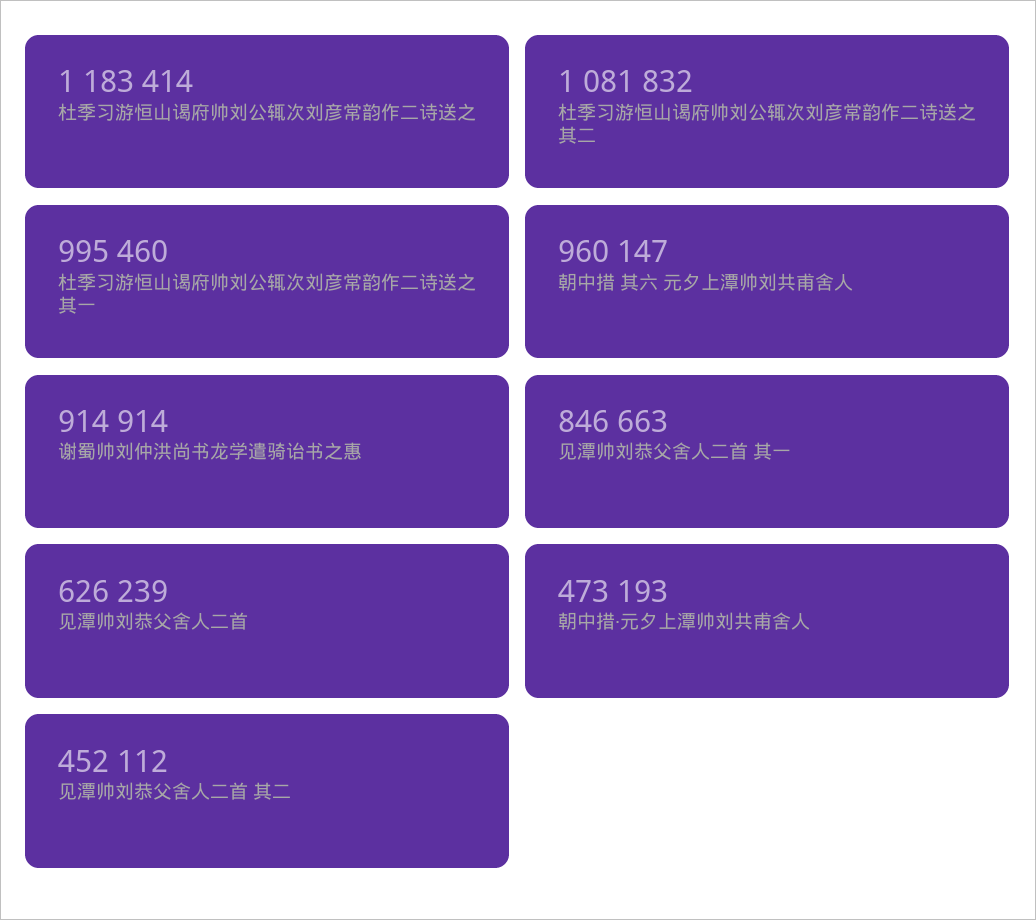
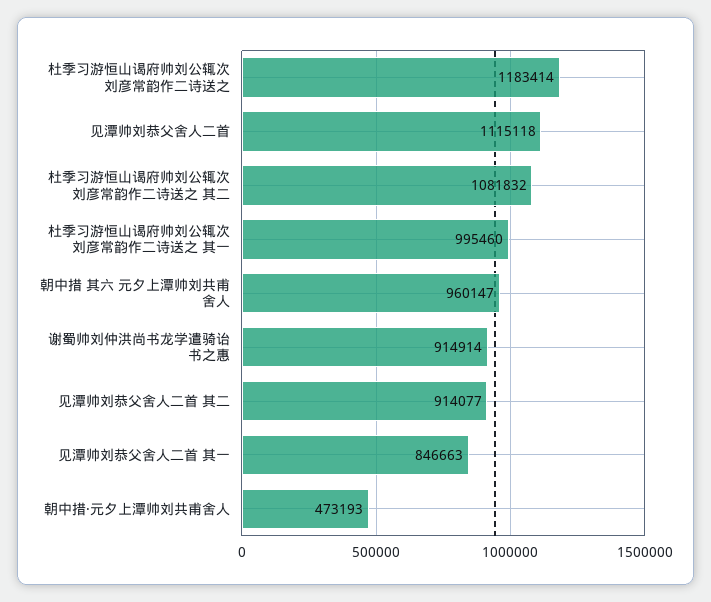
  {
    "杜季习游恒山谒府帅刘公辄次刘彦常韵作二诗送之": 1183414,
    "杜季习游恒山谒府帅刘公辄次刘彦常韵作二诗送之 其二": 1081832,
    "杜季习游恒山谒府帅刘公辄次刘彦常韵作二诗送之 其一": 995460,
    "朝中措 其六 元夕上潭帅刘共甫舍人": 960147,
    "谢蜀帅刘仲洪尚书龙学遣骑诒书之惠": 914914,
    "见潭帅刘恭父舍人二首 其一": 846663,
-   "见潭帅刘恭父舍人二首": 626239,
+   "见潭帅刘恭父舍人二首": 1115118,
    "朝中措·元夕上潭帅刘共甫舍人": 473193,
-   "见潭帅刘恭父舍人二首 其二": 452112
+   "见潭帅刘恭父舍人二首 其二": 914077
  }

